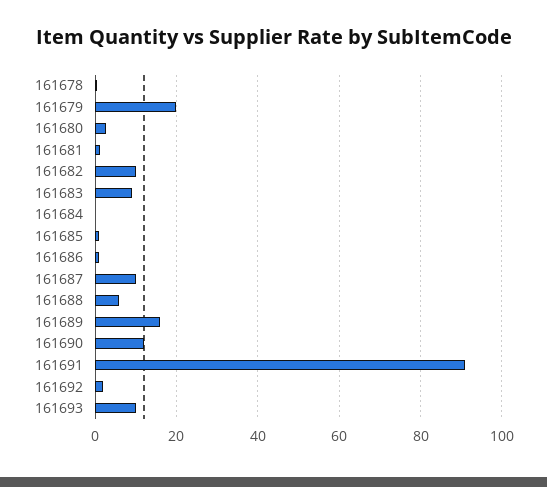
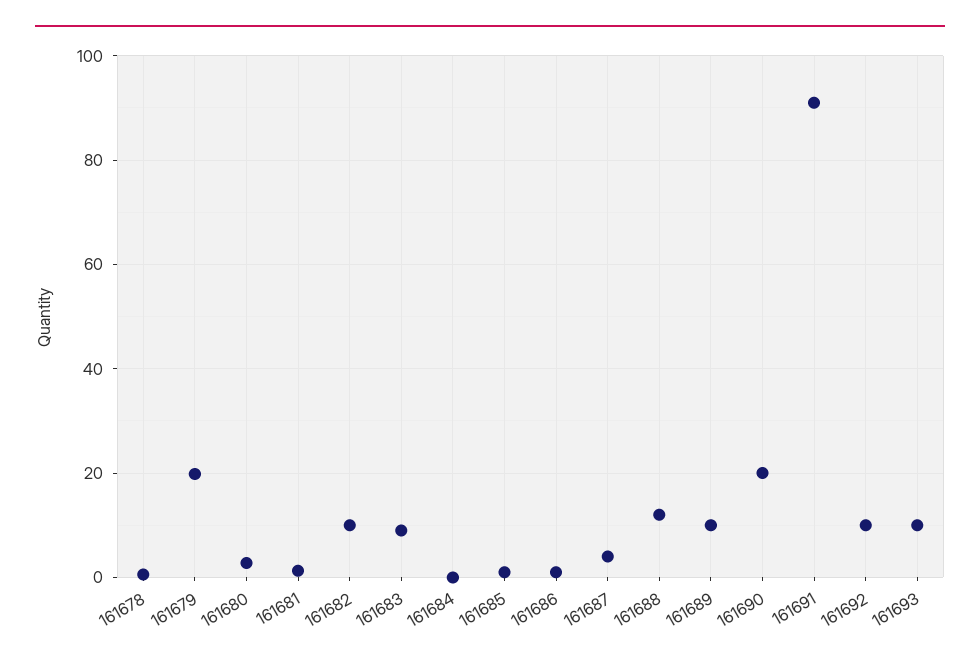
  {
    "161678": 0,
    "161679": 20,
    "161680": 2,
    "161681": 2,
    "161682": 10,
    "161683": 10,
    "161684": 0,
    "161685": 2,
    "161686": 2,
-   "161687": 10,
+   "161687": 4,
-   "161688": 6,
+   "161688": 12,
-   "161689": 16,
+   "161689": 10,
-   "161690": 12,
+   "161690": 20,
    "161691": 92,
-   "161692": 2,
+   "161692": 10,
    "161693": 10
  }

